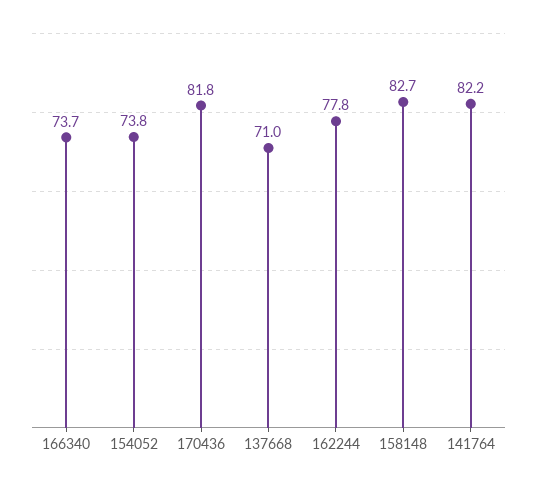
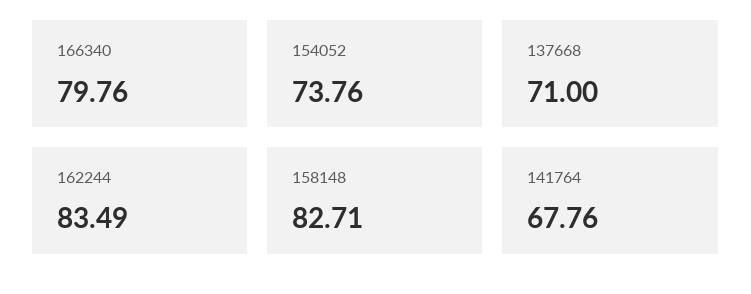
  {
-   "166340": 73.7,
+   "166340": 79.76,
    "154052": 73.76,
-   "170436": 81.8,
    "137668": 71,
-   "162244": 77.8,
+   "162244": 83.49,
    "158148": 82.71,
-   "141764": 82.2
+   "141764": 67.76
  }

